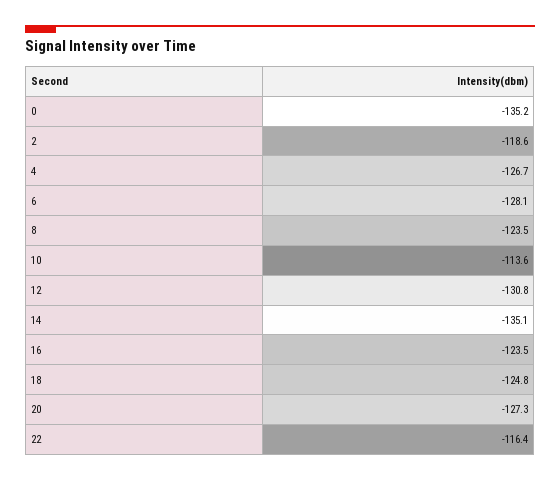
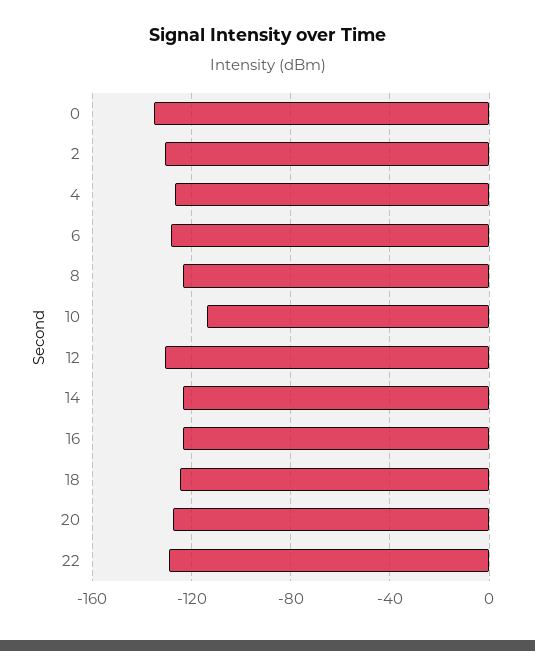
  {
    "0": -135.2,
-   "2": -118.6,
+   "2": -130,
    "4": -126.7,
    "6": -128.1,
    "8": -123.5,
    "10": -113.6,
    "12": -130.8,
-   "14": -135.1,
+   "14": -125,
    "16": -123.5,
    "18": -124.8,
    "20": -127.3,
-   "22": -116.4
+   "22": -130
  }

